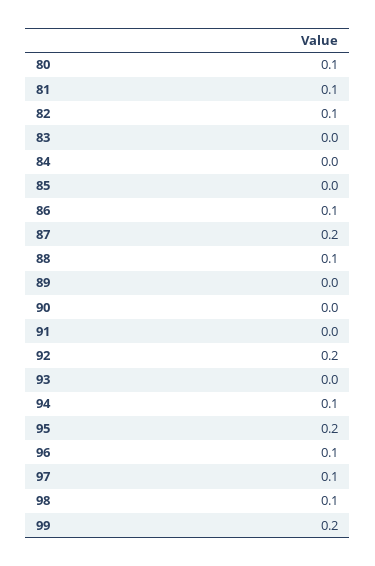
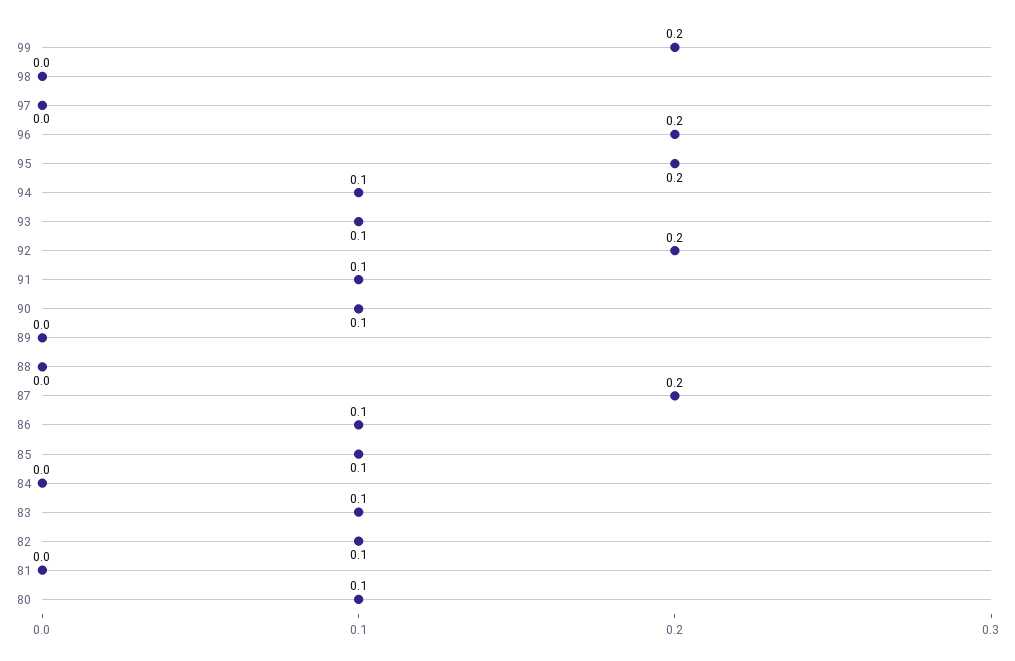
  {
    "80": 0.1,
-   "81": 0.1,
+   "81": 0,
    "82": 0.1,
-   "83": 0,
+   "83": 0.1,
    "84": 0,
-   "85": 0,
+   "85": 0.1,
    "86": 0.1,
    "87": 0.2,
-   "88": 0.1,
+   "88": 0,
    "89": 0,
-   "90": 0,
+   "90": 0.1,
-   "91": 0,
+   "91": 0.1,
    "92": 0.2,
-   "93": 0,
+   "93": 0.1,
    "94": 0.1,
    "95": 0.2,
-   "96": 0.1,
+   "96": 0.2,
-   "97": 0.1,
+   "97": 0,
-   "98": 0.1,
+   "98": 0,
    "99": 0.2
  }

